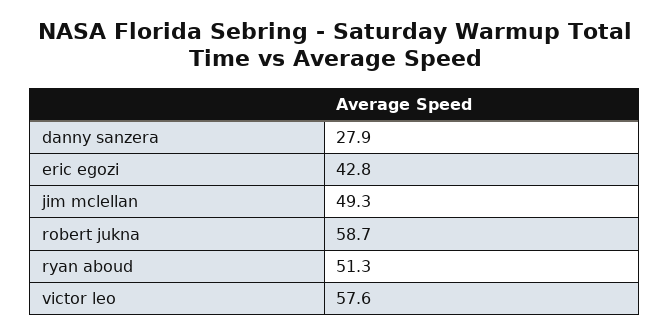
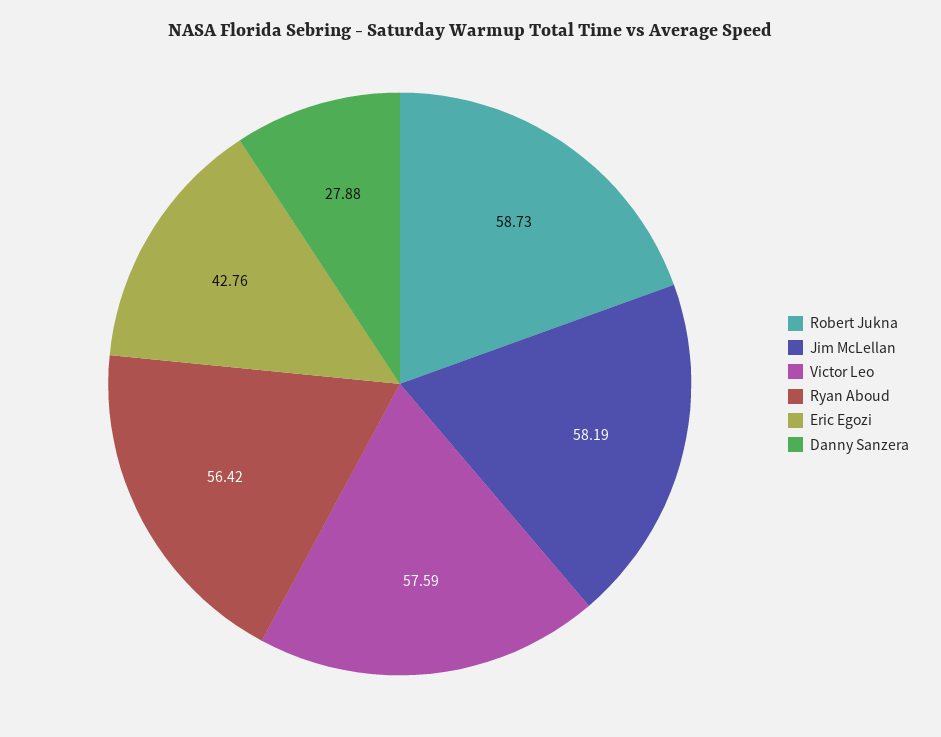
  {
    "danny sanzera": 27.88,
    "eric egozi": 42.76,
-   "jim mclellan": 49.3,
+   "jim mclellan": 58.19,
    "robert jukna": 58.73,
-   "ryan aboud": 51.3,
+   "ryan aboud": 56.42,
    "victor leo": 57.59
  }

